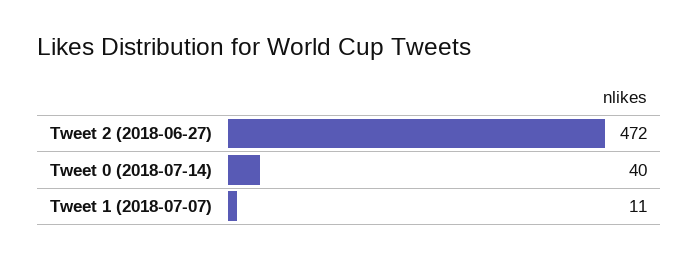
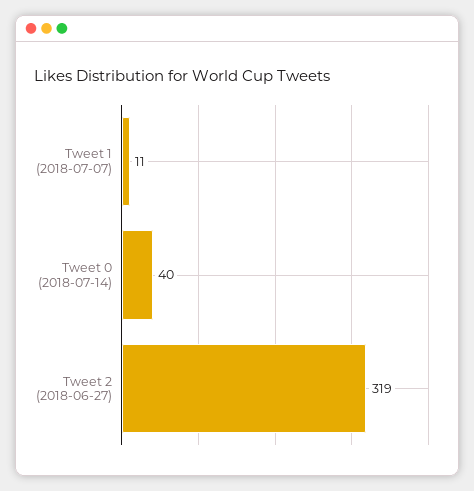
  {
-   "Tweet 2 (2018-06-27)": 472,
+   "Tweet 2 (2018-06-27)": 319,
    "Tweet 0 (2018-07-14)": 40,
    "Tweet 1 (2018-07-07)": 11
  }

